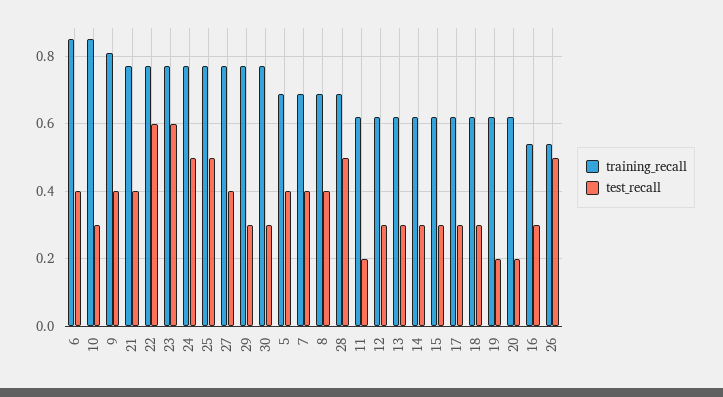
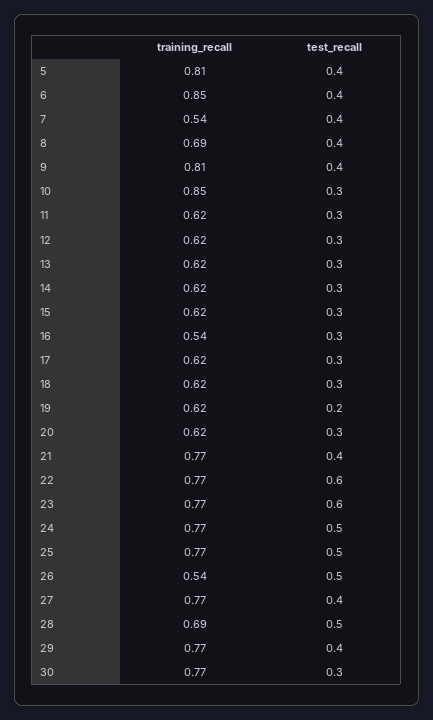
  {
    "training_recall": {
      "6": 0.85,
      "10": 0.85,
      "9": 0.81,
      "21": 0.77,
      "22": 0.77,
      "23": 0.77,
      "24": 0.77,
      "25": 0.77,
      "27": 0.77,
      "29": 0.77,
      "30": 0.77,
-     "5": 0.7,
+     "5": 0.81,
-     "7": 0.7,
+     "7": 0.54,
      "8": 0.69,
      "28": 0.69,
      "11": 0.62,
      "12": 0.62,
      "13": 0.62,
      "14": 0.62,
      "15": 0.62,
      "17": 0.62,
      "18": 0.62,
      "19": 0.62,
      "20": 0.62,
      "16": 0.54,
      "26": 0.54
    },
    "test_recall": {
      "6": 0.4,
      "10": 0.3,
      "9": 0.4,
      "21": 0.4,
      "22": 0.6,
      "23": 0.6,
      "24": 0.5,
      "25": 0.5,
      "27": 0.4,
-     "29": 0.3,
+     "29": 0.4,
      "30": 0.3,
      "5": 0.4,
      "7": 0.4,
      "8": 0.4,
      "28": 0.5,
-     "11": 0.2,
+     "11": 0.3,
      "12": 0.3,
      "13": 0.3,
      "14": 0.3,
      "15": 0.3,
      "17": 0.3,
      "18": 0.3,
      "19": 0.2,
-     "20": 0.2,
+     "20": 0.3,
      "16": 0.3,
      "26": 0.5
    }
  }

